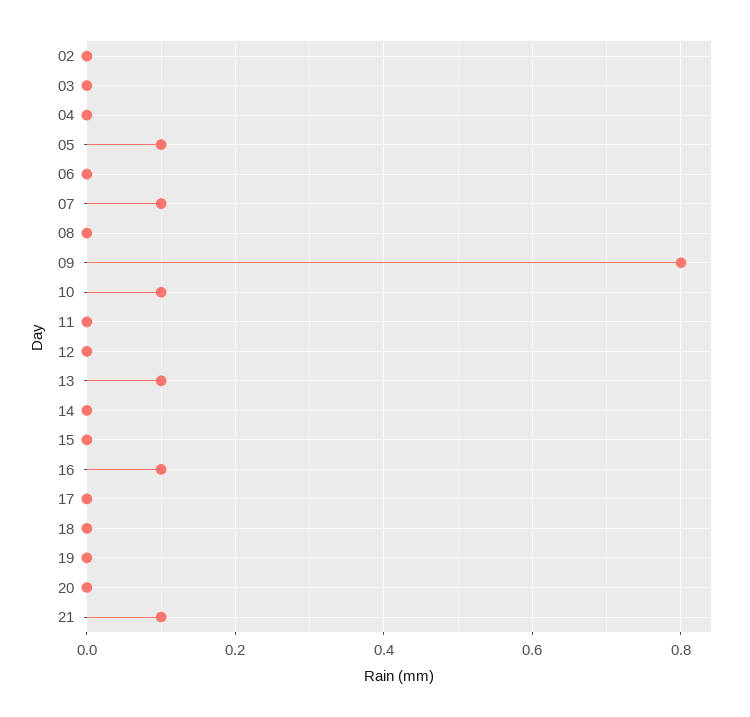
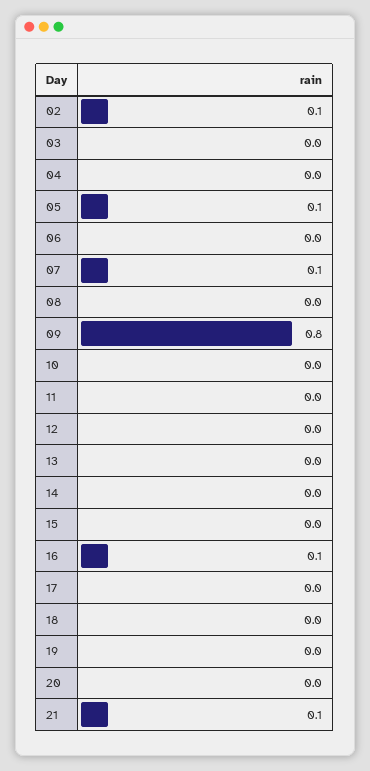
  {
-   "02": 0,
+   "02": 0.1,
    "03": 0,
    "04": 0,
    "05": 0.1,
    "06": 0,
    "07": 0.1,
    "08": 0,
    "09": 0.8,
-   "10": 0.1,
+   "10": 0,
    "11": 0,
    "12": 0,
-   "13": 0.1,
+   "13": 0,
    "14": 0,
    "15": 0,
    "16": 0.1,
    "17": 0,
    "18": 0,
    "19": 0,
    "20": 0,
    "21": 0.1
  }

